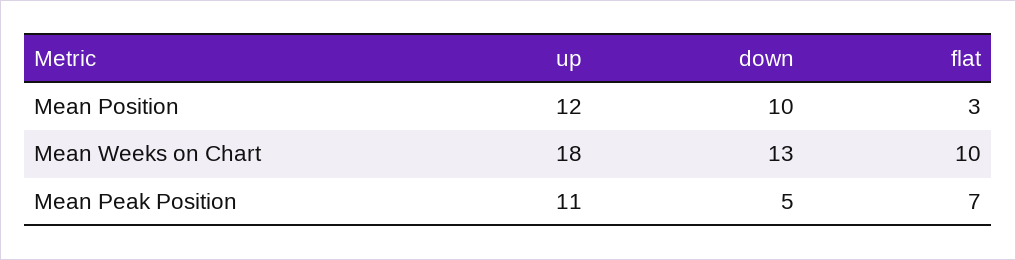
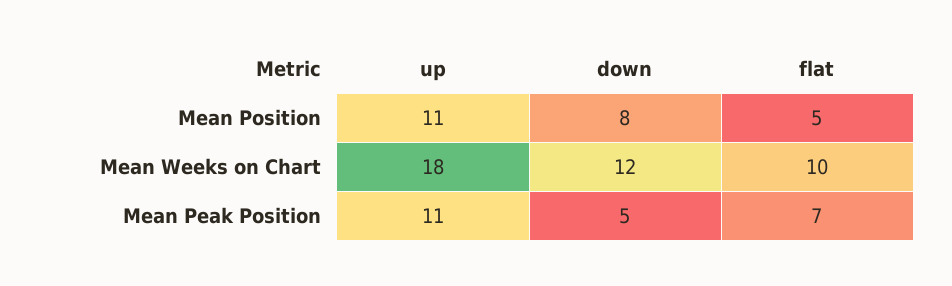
  {
    "up": {
-     "Mean Position": 12,
+     "Mean Position": 11,
      "Mean Weeks on Chart": 18,
      "Mean Peak Position": 11
    },
    "down": {
-     "Mean Position": 10,
+     "Mean Position": 8,
-     "Mean Weeks on Chart": 13,
+     "Mean Weeks on Chart": 12,
      "Mean Peak Position": 5
    },
    "flat": {
-     "Mean Position": 3,
+     "Mean Position": 5,
      "Mean Weeks on Chart": 10,
      "Mean Peak Position": 7
    }
  }

